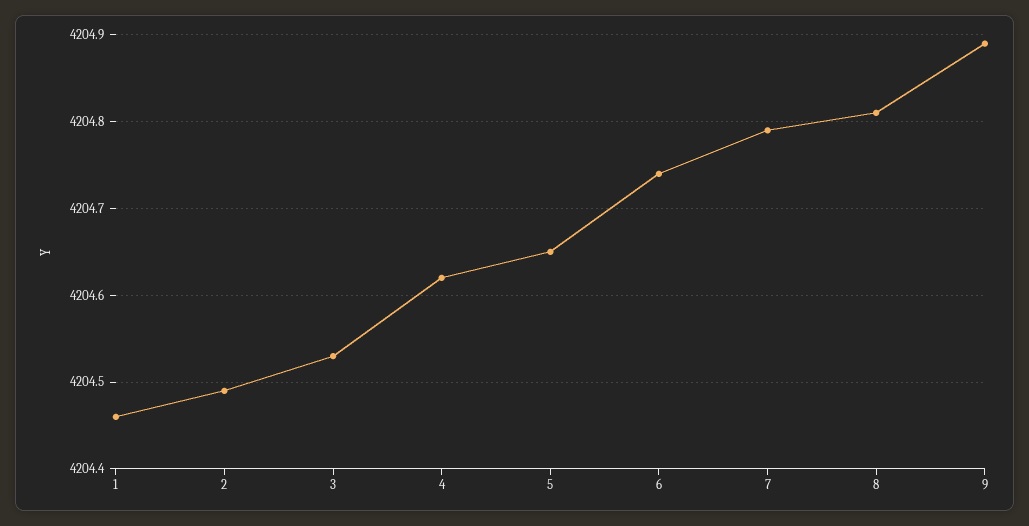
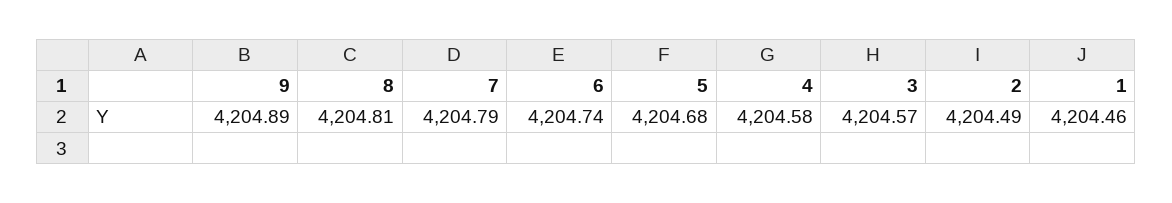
  {
    "1": 4204.46,
    "2": 4204.49,
-   "3": 4204.53,
+   "3": 4204.57,
-   "4": 4204.62,
+   "4": 4204.58,
-   "5": 4204.65,
+   "5": 4204.68,
    "6": 4204.74,
    "7": 4204.79,
    "8": 4204.81,
    "9": 4204.89
  }

